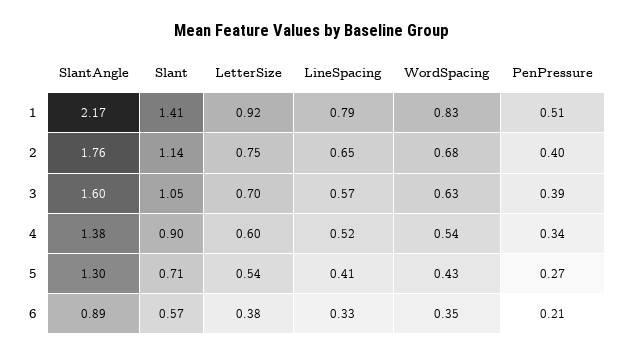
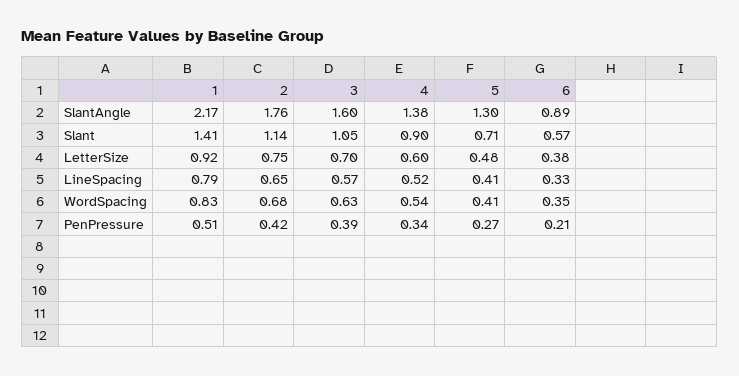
  {
    "SlantAngle": {
      "1": 2.17,
      "2": 1.76,
      "3": 1.6,
      "4": 1.38,
      "5": 1.3,
      "6": 0.89
    },
    "Slant": {
      "1": 1.41,
      "2": 1.14,
      "3": 1.05,
      "4": 0.9,
      "5": 0.71,
      "6": 0.57
    },
    "LetterSize": {
      "1": 0.92,
      "2": 0.75,
      "3": 0.7,
      "4": 0.6,
-     "5": 0.54,
+     "5": 0.48,
      "6": 0.38
    },
    "LineSpacing": {
      "1": 0.79,
      "2": 0.65,
      "3": 0.57,
      "4": 0.52,
      "5": 0.41,
      "6": 0.33
    },
    "WordSpacing": {
      "1": 0.83,
      "2": 0.68,
      "3": 0.63,
      "4": 0.54,
-     "5": 0.43,
+     "5": 0.41,
      "6": 0.35
    },
    "PenPressure": {
      "1": 0.51,
-     "2": 0.4,
+     "2": 0.42,
      "3": 0.39,
      "4": 0.34,
      "5": 0.27,
      "6": 0.21
    }
  }

